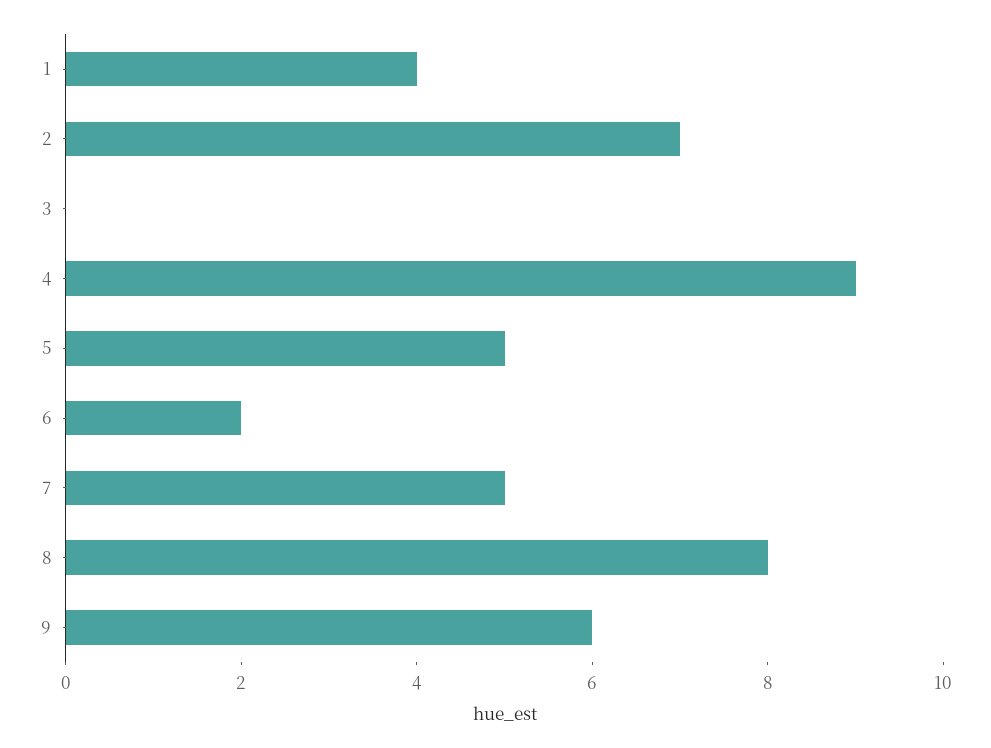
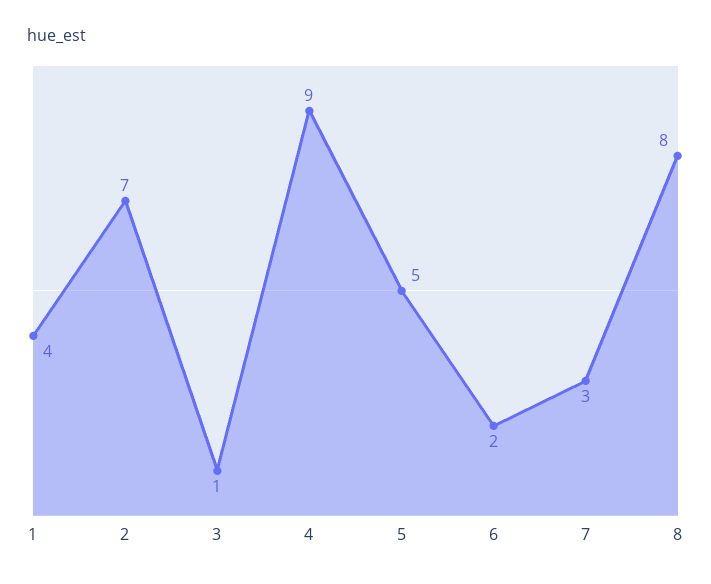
  {
    "1": 4,
    "2": 7,
-   "3": 0,
+   "3": 1,
    "4": 9,
    "5": 5,
    "6": 2,
-   "7": 5,
+   "7": 3,
-   "8": 8,
+   "8": 8
-   "9": 6
  }

